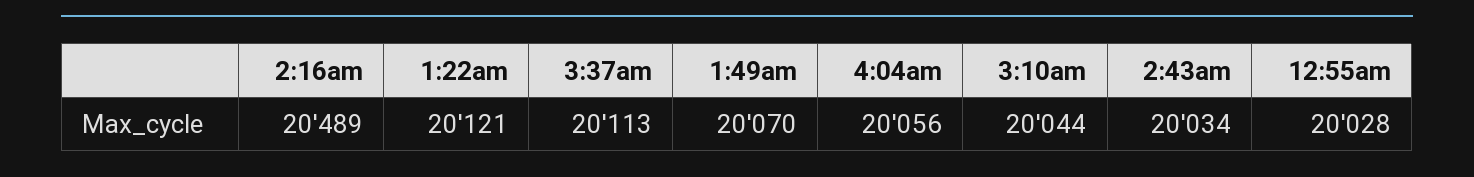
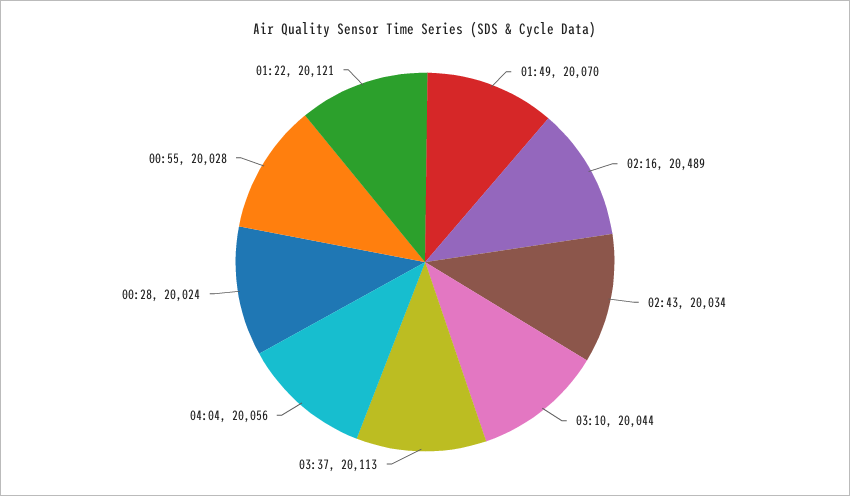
  {
    "2:16am": 20489,
    "1:22am": 20121,
    "3:37am": 20113,
    "1:49am": 20070,
    "4:04am": 20056,
    "3:10am": 20044,
    "2:43am": 20034,
-   "12:55am": 20028
+   "12:55am": 20028,
+   "00:28": 20024
  }

